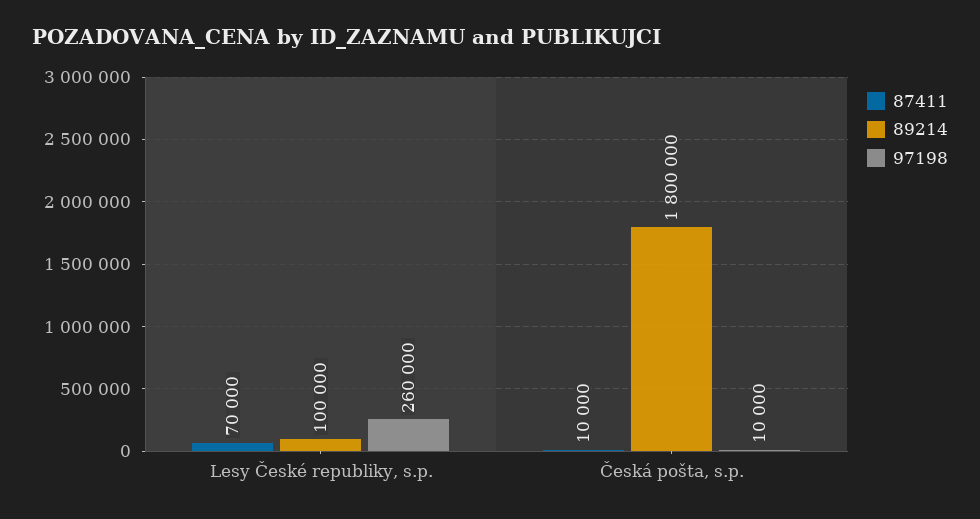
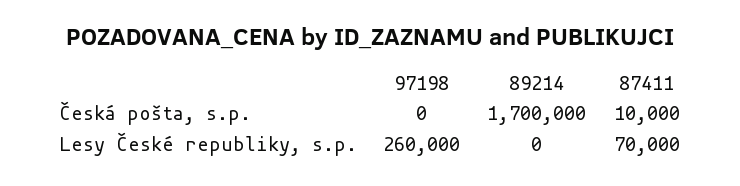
  {
    "87411": {
      "Lesy České republiky, s.p.": 70000,
      "Česká pošta, s.p.": 10000
    },
    "89214": {
-     "Lesy České republiky, s.p.": 100000,
+     "Lesy České republiky, s.p.": 0,
-     "Česká pošta, s.p.": 1800000
+     "Česká pošta, s.p.": 1700000
    },
    "97198": {
      "Lesy České republiky, s.p.": 260000,
-     "Česká pošta, s.p.": 10000
+     "Česká pošta, s.p.": 0
    }
  }

